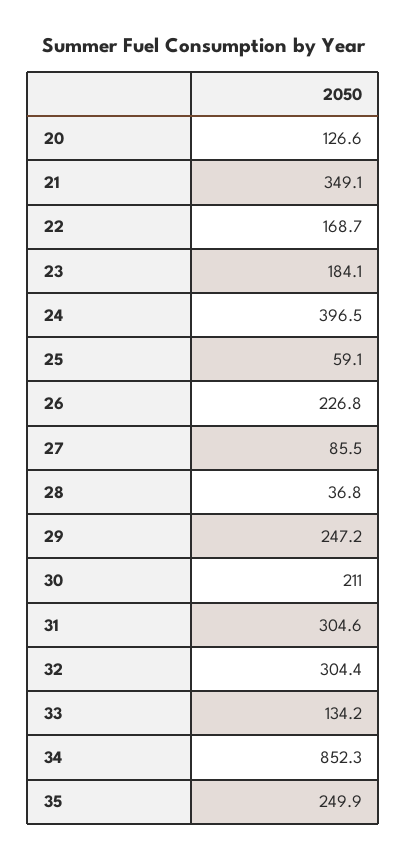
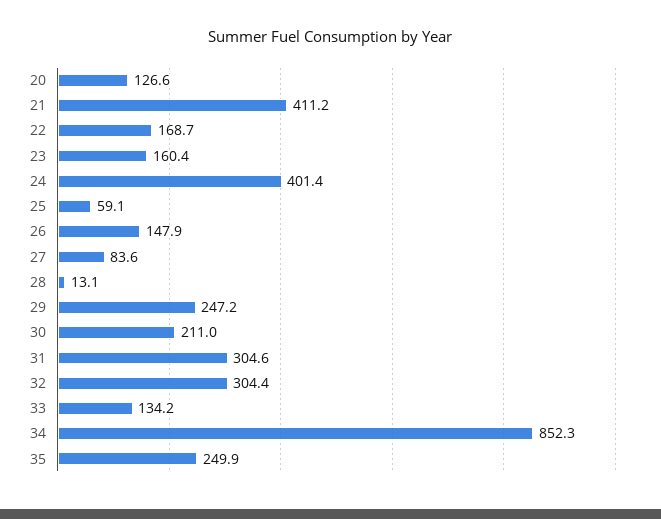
  {
    "20": 126.6,
-   "21": 349.1,
+   "21": 411.2,
    "22": 168.7,
-   "23": 184.1,
+   "23": 160.4,
-   "24": 396.5,
+   "24": 401.4,
    "25": 59.1,
-   "26": 226.8,
+   "26": 147.9,
-   "27": 85.5,
+   "27": 83.6,
-   "28": 36.8,
+   "28": 13.1,
    "29": 247.2,
    "30": 211,
    "31": 304.6,
    "32": 304.4,
    "33": 134.2,
    "34": 852.3,
    "35": 249.9
  }

